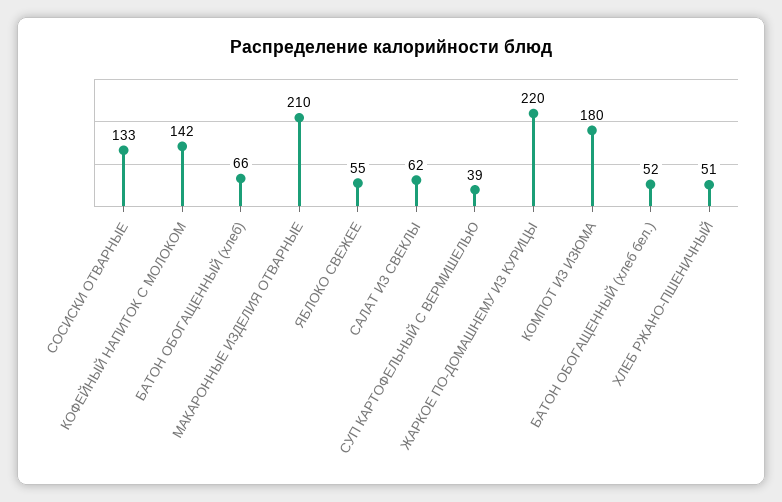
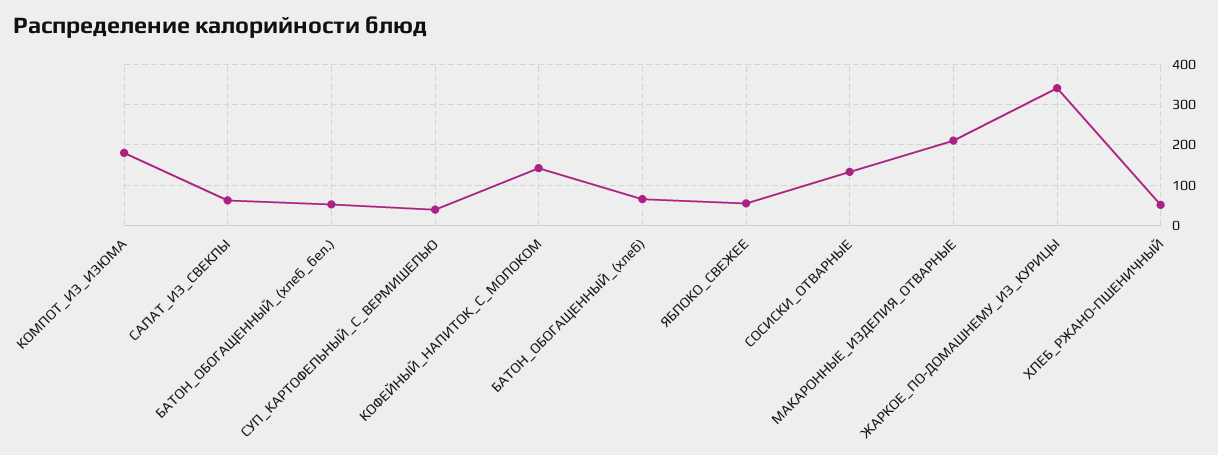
  {
    "СОСИСКИ ОТВАРНЫЕ": 133,
    "КОФЕЙНЫЙ НАПИТОК С МОЛОКОМ": 142,
    "БАТОН ОБОГАЩЕННЫЙ (хлеб)": 66,
    "МАКАРОННЫЕ ИЗДЕЛИЯ ОТВАРНЫЕ": 210,
    "ЯБЛОКО СВЕЖЕЕ": 55,
    "САЛАТ ИЗ СВЕКЛЫ": 62,
    "СУП КАРТОФЕЛЬНЫЙ С ВЕРМИШЕЛЬЮ": 39,
-   "ЖАРКОЕ ПО-ДОМАШНЕМУ ИЗ КУРИЦЫ": 220,
+   "ЖАРКОЕ ПО-ДОМАШНЕМУ ИЗ КУРИЦЫ": 340,
    "КОМПОТ ИЗ ИЗЮМА": 180,
    "БАТОН ОБОГАЩЕННЫЙ (хлеб бел.)": 52,
    "ХЛЕБ РЖАНО-ПШЕНИЧНЫЙ": 51
  }

